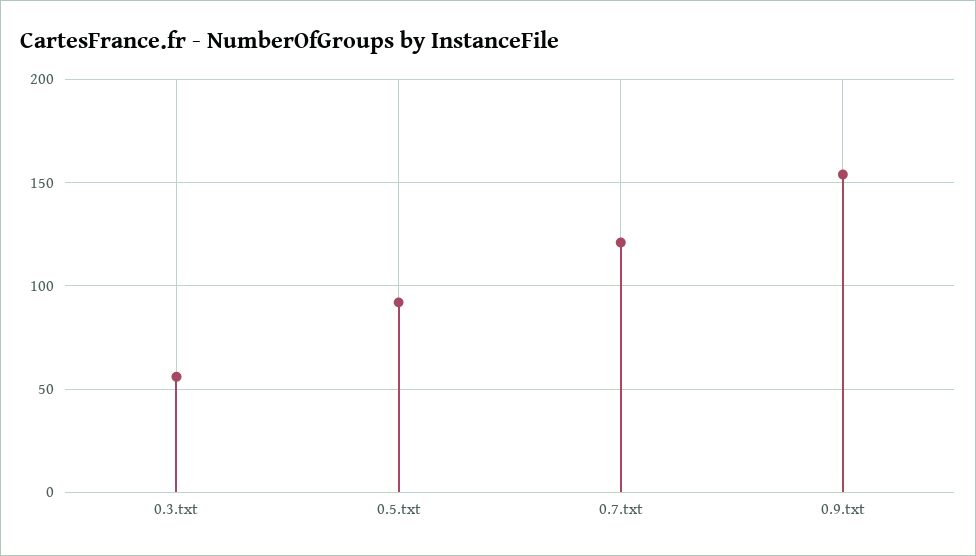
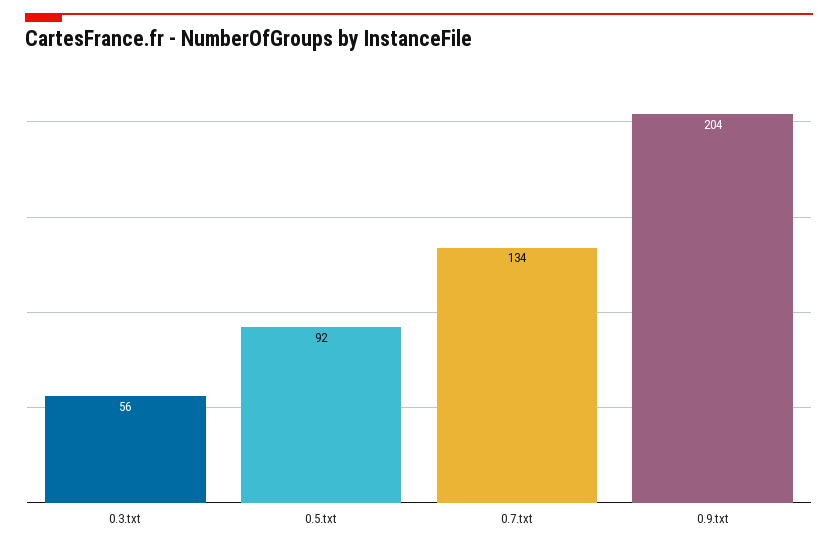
  {
    "0.3.txt": 56,
    "0.5.txt": 92,
-   "0.7.txt": 120,
+   "0.7.txt": 134,
-   "0.9.txt": 155
+   "0.9.txt": 204
  }

